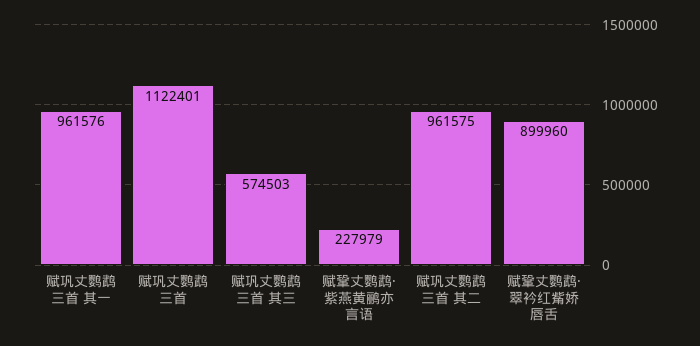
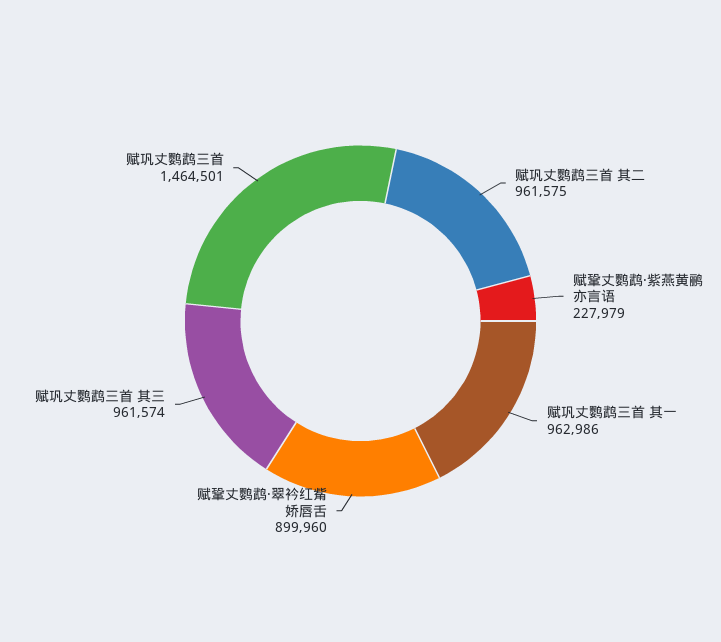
  {
-   "赋巩丈鹦鹉三首 其一": 961576,
+   "赋巩丈鹦鹉三首 其一": 962986,
-   "赋巩丈鹦鹉三首": 1122401,
+   "赋巩丈鹦鹉三首": 1464501,
-   "赋巩丈鹦鹉三首 其三": 574503,
+   "赋巩丈鹦鹉三首 其三": 961574,
    "赋鞏丈鹦鹉·紫燕黄鹂亦言语": 227979,
    "赋巩丈鹦鹉三首 其二": 961575,
    "赋鞏丈鹦鹉·翠衿红觜娇唇舌": 899960
  }

